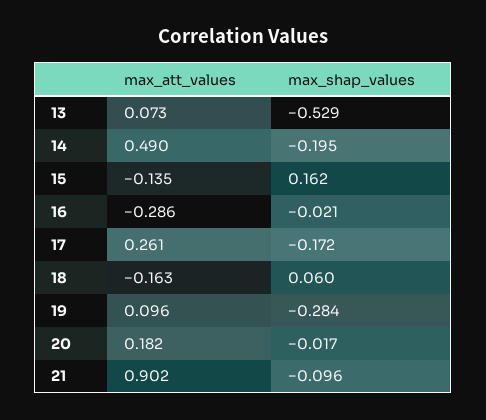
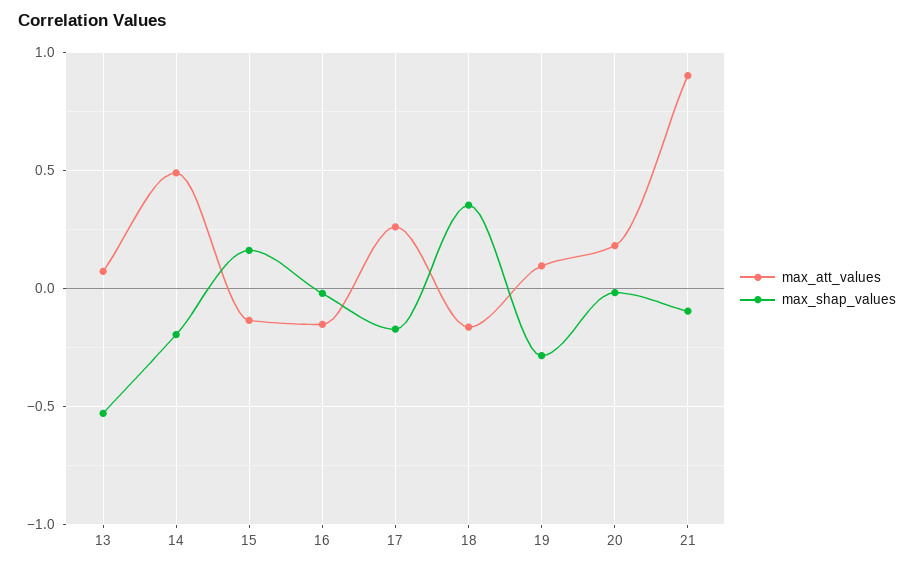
  {
    "max_att_values": {
      "13": 0.073,
      "14": 0.49,
      "15": -0.135,
-     "16": -0.286,
+     "16": -0.15,
      "17": 0.261,
      "18": -0.163,
      "19": 0.096,
      "20": 0.182,
      "21": 0.902
    },
    "max_shap_values": {
      "13": -0.529,
      "14": -0.195,
      "15": 0.162,
      "16": -0.021,
      "17": -0.172,
-     "18": 0.06,
+     "18": 0.35,
      "19": -0.284,
      "20": -0.017,
      "21": -0.096
    }
  }

